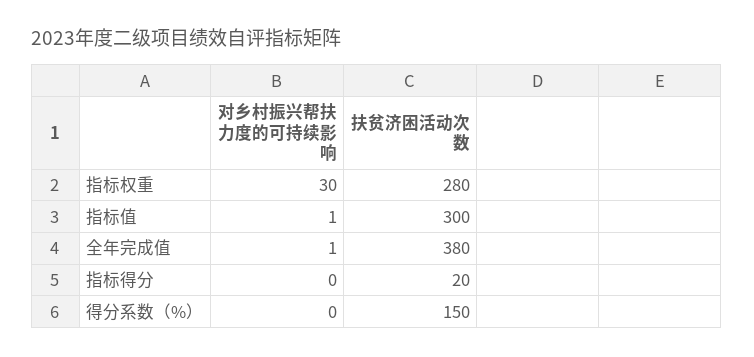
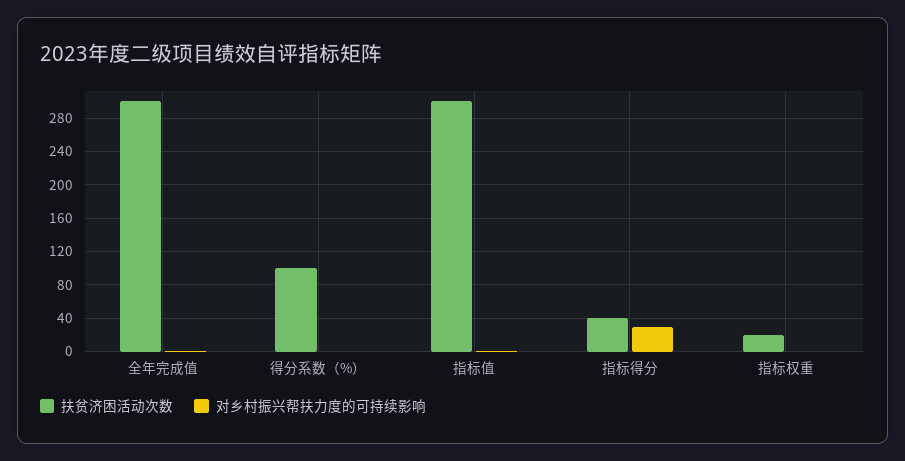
  {
    "对乡村振兴帮扶力度的可持续影响": {
-     "指标权重": 30,
+     "指标权重": 0,
      "指标值": 1,
      "全年完成值": 1,
-     "指标得分": 0,
+     "指标得分": 30,
      "得分系数（%）": 0
    },
    "扶贫济困活动次数": {
-     "指标权重": 280,
+     "指标权重": 20,
      "指标值": 300,
-     "全年完成值": 380,
+     "全年完成值": 300,
-     "指标得分": 20,
+     "指标得分": 40,
-     "得分系数（%）": 150
+     "得分系数（%）": 100
    }
  }

